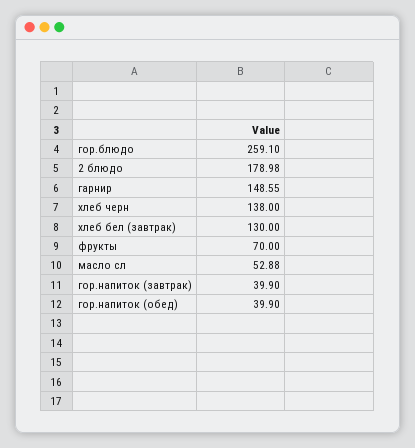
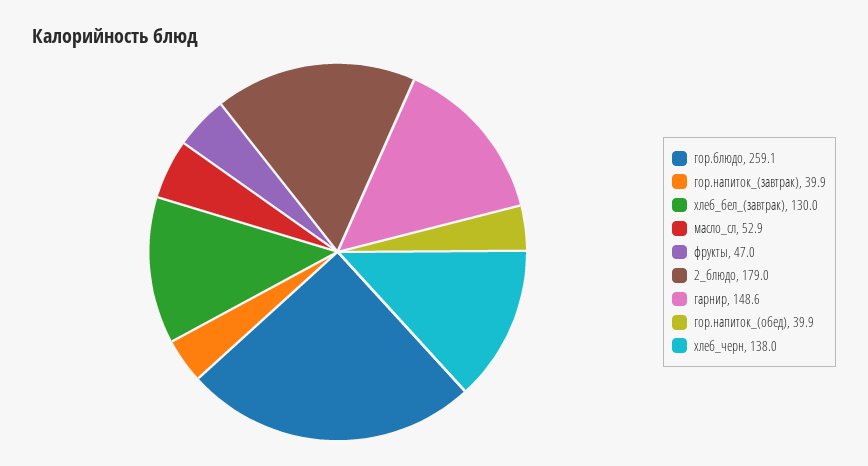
  {
    "гор.блюдо": 259.1,
    "2 блюдо": 178.98,
    "гарнир": 148.55,
    "хлеб черн": 138,
    "хлеб бел (завтрак)": 130,
-   "фрукты": 70,
+   "фрукты": 47,
    "масло сл": 52.88,
    "гор.напиток (завтрак)": 39.9,
    "гор.напиток (обед)": 39.9
  }

